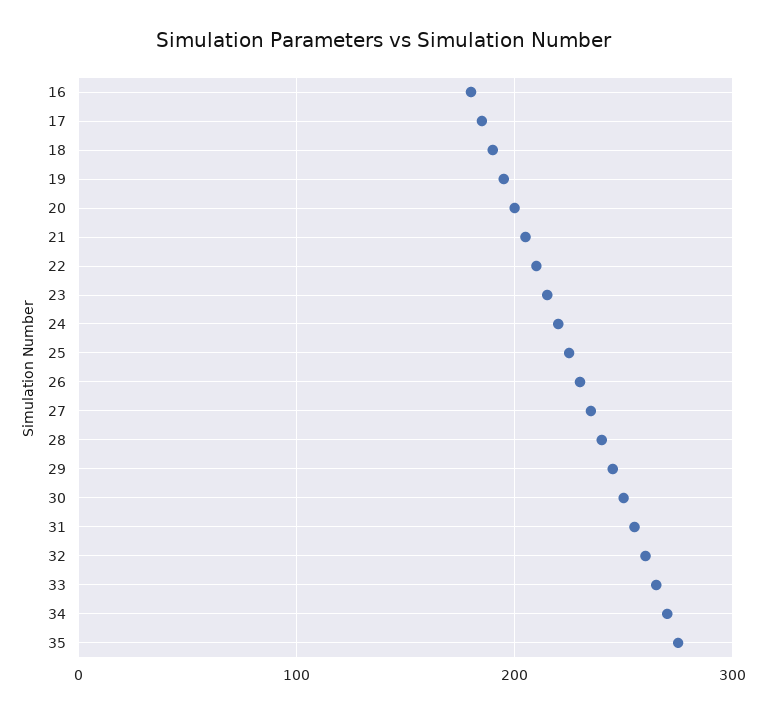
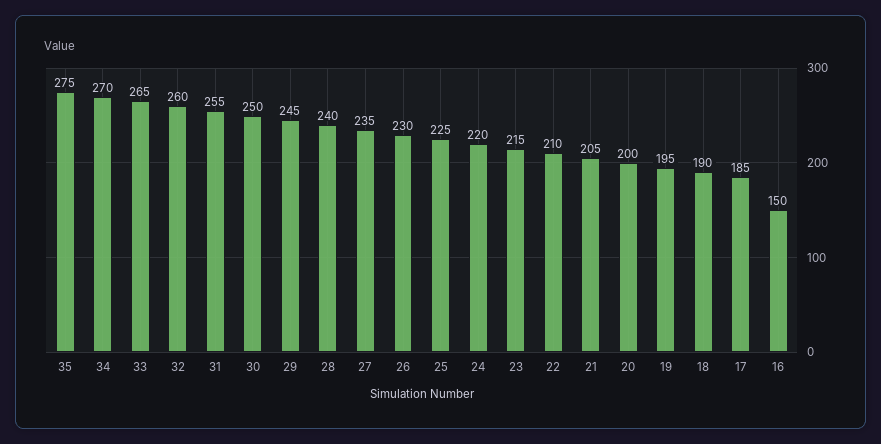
  {
-   "16": 180,
+   "16": 150,
    "17": 185,
    "18": 190,
    "19": 195,
    "20": 200,
    "21": 205,
    "22": 210,
    "23": 215,
    "24": 220,
    "25": 225,
    "26": 230,
    "27": 235,
    "28": 240,
    "29": 245,
    "30": 250,
    "31": 255,
    "32": 260,
    "33": 265,
    "34": 270,
    "35": 275
  }

